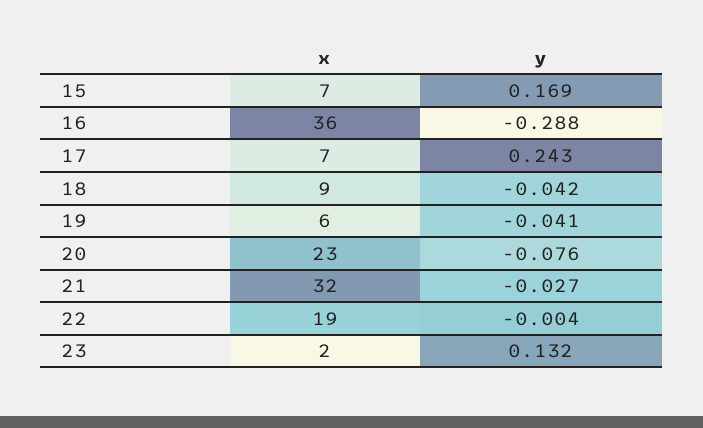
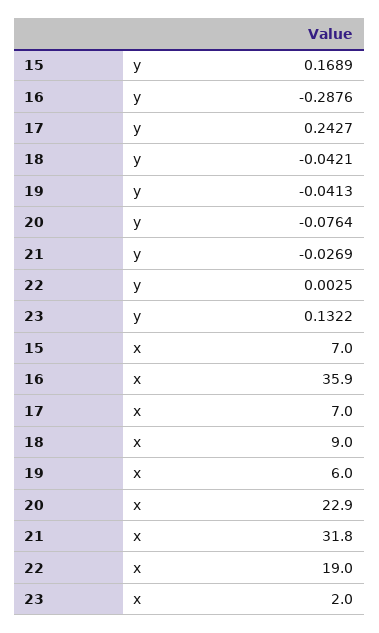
  {
    "x": {
      "15": 7,
      "16": 35.9,
      "17": 7,
      "18": 9,
      "19": 6,
      "20": 22.9,
      "21": 31.8,
      "22": 19,
      "23": 2
    },
    "y": {
      "15": 0.1689,
      "16": -0.2876,
      "17": 0.2427,
      "18": -0.0421,
      "19": -0.0413,
      "20": -0.0764,
      "21": -0.0269,
-     "22": -0.004,
+     "22": 0.0025,
      "23": 0.1322
    }
  }

